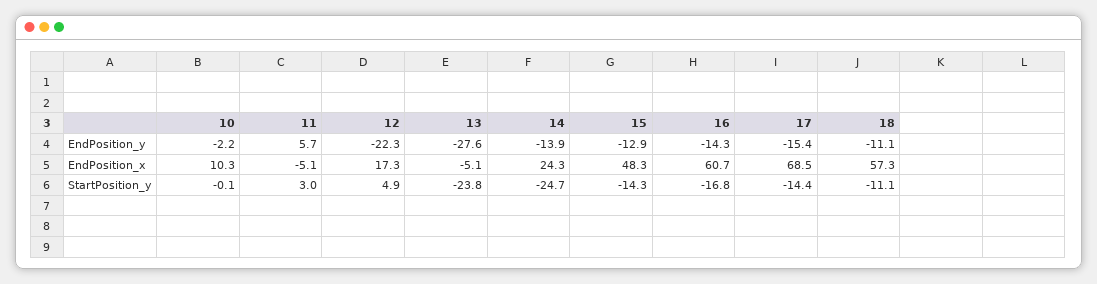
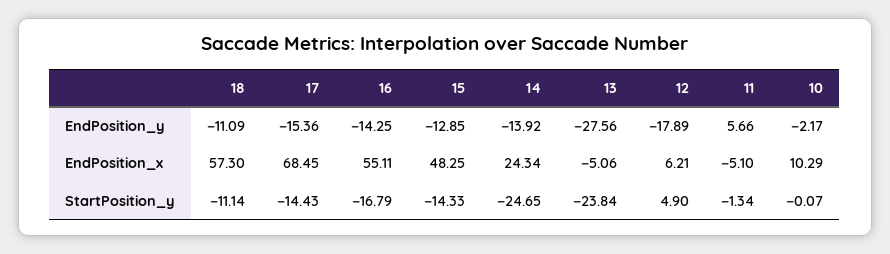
  {
    "10": {
      "EndPosition_y": -2.17,
      "EndPosition_x": 10.29,
      "StartPosition_y": -0.07
    },
    "11": {
      "EndPosition_y": 5.66,
      "EndPosition_x": -5.1,
-     "StartPosition_y": 3
+     "StartPosition_y": -1.34
    },
    "12": {
-     "EndPosition_y": -22.3,
+     "EndPosition_y": -17.89,
-     "EndPosition_x": 17.3,
+     "EndPosition_x": 6.21,
      "StartPosition_y": 4.9
    },
    "13": {
      "EndPosition_y": -27.56,
      "EndPosition_x": -5.06,
      "StartPosition_y": -23.84
    },
    "14": {
      "EndPosition_y": -13.92,
      "EndPosition_x": 24.34,
      "StartPosition_y": -24.65
    },
    "15": {
      "EndPosition_y": -12.85,
      "EndPosition_x": 48.25,
      "StartPosition_y": -14.33
    },
    "16": {
      "EndPosition_y": -14.25,
-     "EndPosition_x": 60.7,
+     "EndPosition_x": 55.11,
      "StartPosition_y": -16.79
    },
    "17": {
      "EndPosition_y": -15.36,
      "EndPosition_x": 68.45,
      "StartPosition_y": -14.43
    },
    "18": {
      "EndPosition_y": -11.09,
      "EndPosition_x": 57.3,
      "StartPosition_y": -11.14
    }
  }

